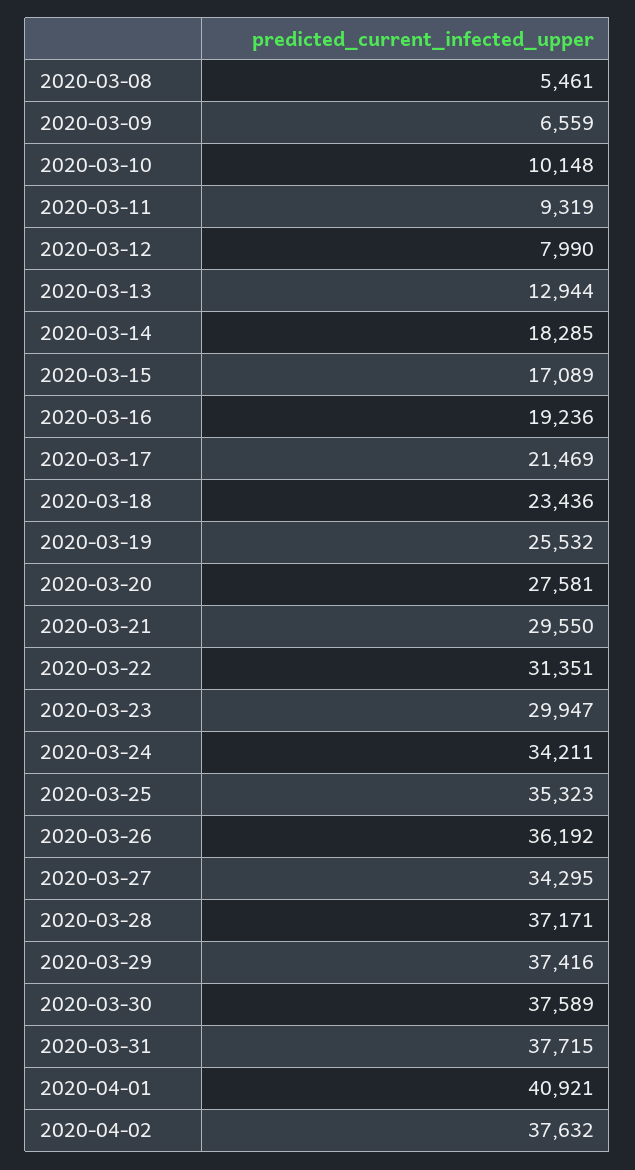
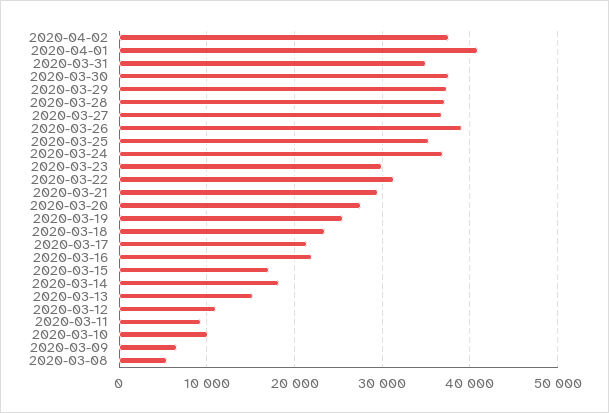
  {
    "2020-03-08": 5461,
    "2020-03-09": 6559,
    "2020-03-10": 10148,
    "2020-03-11": 9319,
-   "2020-03-12": 7990,
+   "2020-03-12": 11000,
-   "2020-03-13": 12944,
+   "2020-03-13": 15000,
    "2020-03-14": 18285,
    "2020-03-15": 17089,
-   "2020-03-16": 19236,
+   "2020-03-16": 22000,
    "2020-03-17": 21469,
    "2020-03-18": 23436,
    "2020-03-19": 25532,
    "2020-03-20": 27581,
    "2020-03-21": 29550,
    "2020-03-22": 31351,
    "2020-03-23": 29947,
-   "2020-03-24": 34211,
+   "2020-03-24": 37000,
    "2020-03-25": 35323,
-   "2020-03-26": 36192,
+   "2020-03-26": 39000,
-   "2020-03-27": 34295,
+   "2020-03-27": 37000,
    "2020-03-28": 37171,
    "2020-03-29": 37416,
    "2020-03-30": 37589,
-   "2020-03-31": 37715,
+   "2020-03-31": 35000,
    "2020-04-01": 40921,
    "2020-04-02": 37632
  }

